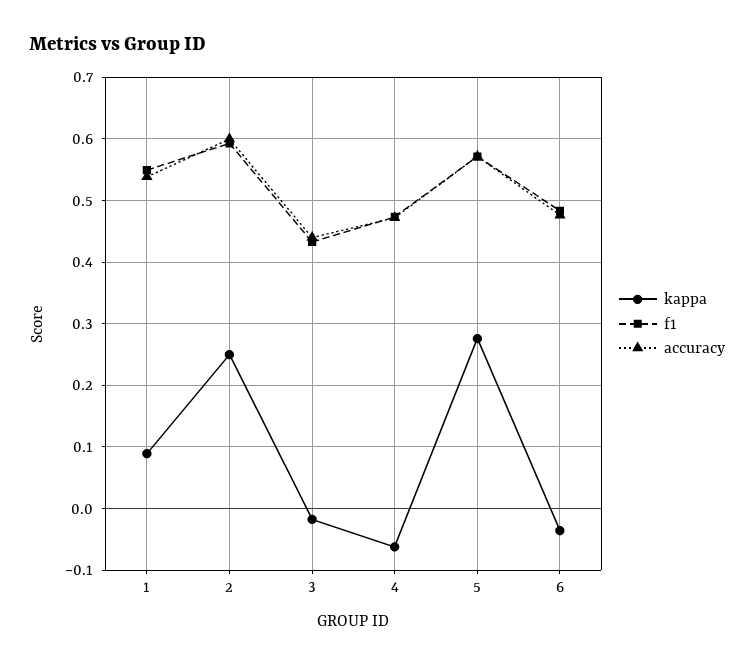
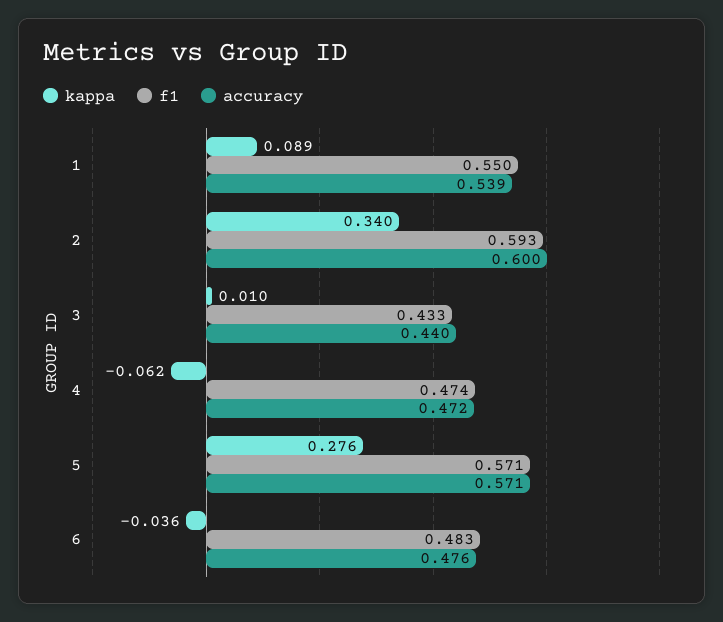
  {
    "kappa": {
      "1": 0.089,
-     "2": 0.25,
+     "2": 0.34,
-     "3": -0.02,
+     "3": 0.01,
      "4": -0.062,
      "5": 0.276,
      "6": -0.036
    },
    "f1": {
      "1": 0.55,
      "2": 0.593,
      "3": 0.433,
      "4": 0.474,
      "5": 0.571,
      "6": 0.483
    },
    "accuracy": {
      "1": 0.539,
      "2": 0.6,
      "3": 0.44,
      "4": 0.472,
      "5": 0.571,
      "6": 0.476
    }
  }

